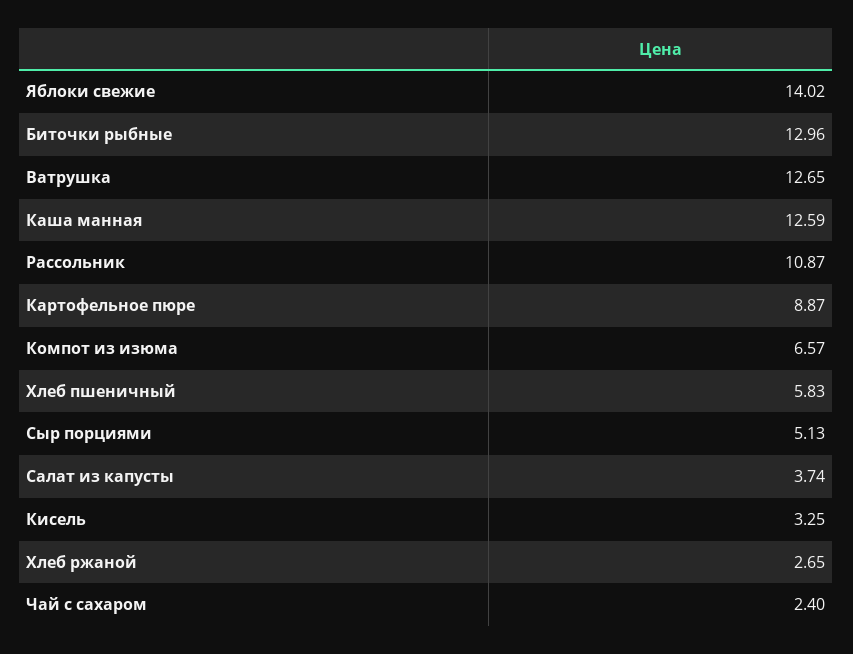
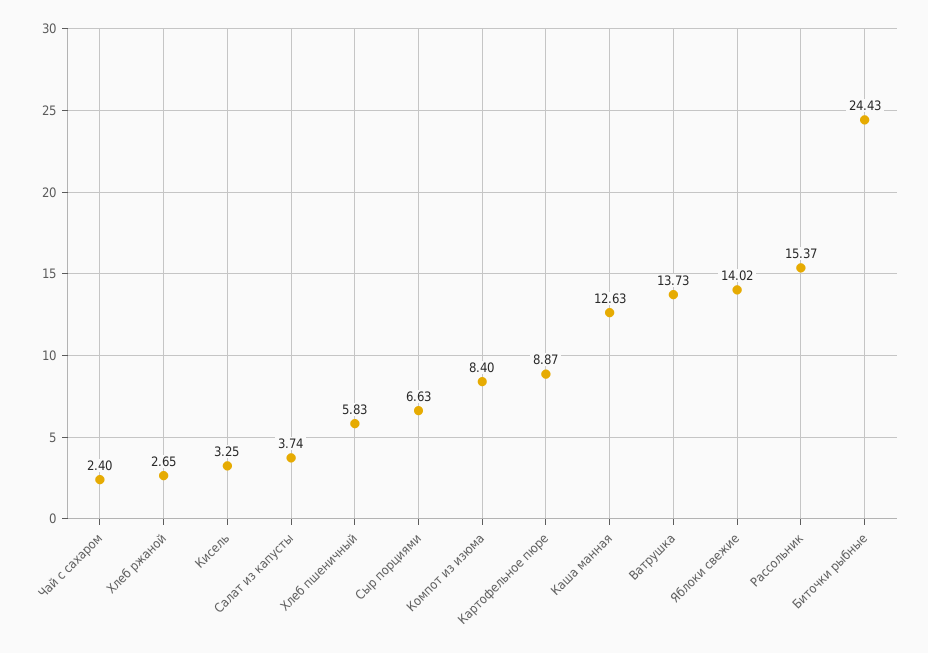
  {
    "Яблоки свежие": 14.02,
-   "Биточки рыбные": 12.96,
+   "Биточки рыбные": 24.43,
-   "Ватрушка": 12.65,
+   "Ватрушка": 13.73,
-   "Каша манная": 12.59,
+   "Каша манная": 12.63,
-   "Рассольник": 10.87,
+   "Рассольник": 15.37,
    "Картофельное пюре": 8.87,
-   "Компот из изюма": 6.57,
+   "Компот из изюма": 8.4,
    "Хлеб пшеничный": 5.83,
-   "Сыр порциями": 5.13,
+   "Сыр порциями": 6.63,
    "Салат из капусты": 3.74,
    "Кисель": 3.25,
    "Хлеб ржаной": 2.65,
    "Чай с сахаром": 2.4
  }

